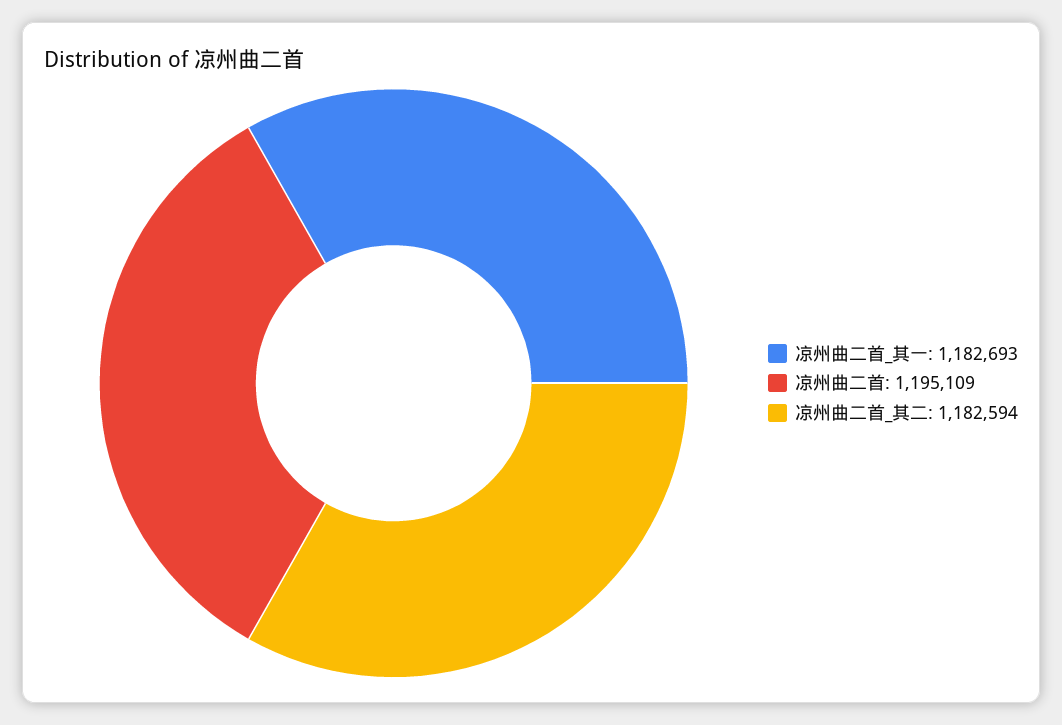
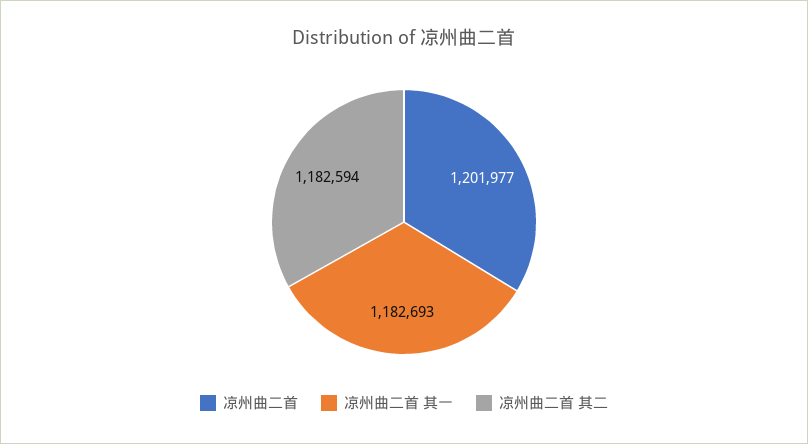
  {
    "凉州曲二首_其一": 1182693,
-   "凉州曲二首": 1195109,
+   "凉州曲二首": 1201977,
    "凉州曲二首_其二": 1182594
  }

